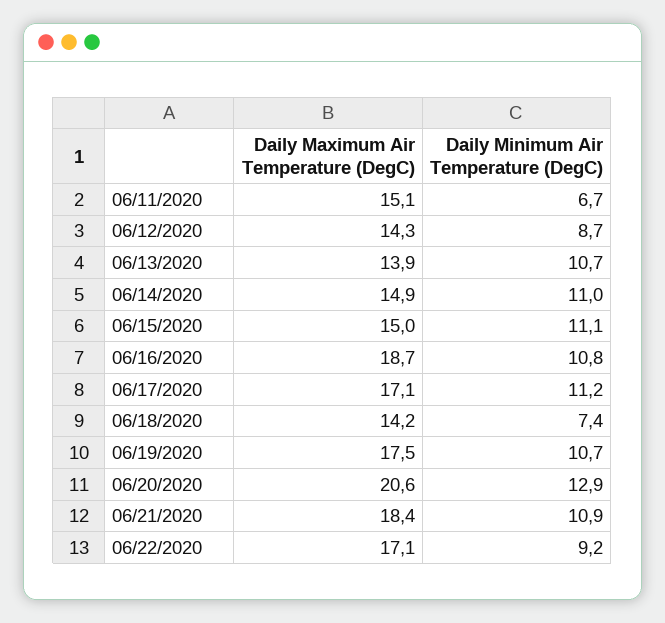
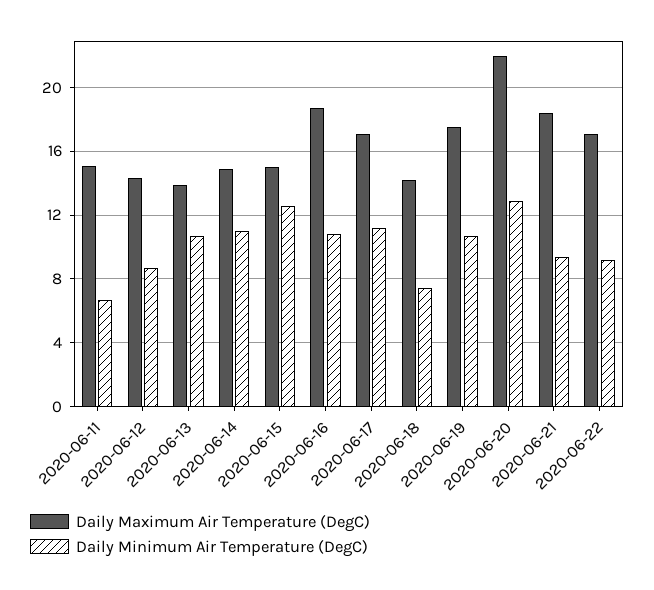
  {
    "Daily Maximum Air Temperature (DegC)": {
      "06/11/2020": 15.1,
      "06/12/2020": 14.3,
      "06/13/2020": 13.9,
      "06/14/2020": 14.9,
      "06/15/2020": 15,
      "06/16/2020": 18.7,
      "06/17/2020": 17.1,
      "06/18/2020": 14.2,
      "06/19/2020": 17.5,
-     "06/20/2020": 20.6,
+     "06/20/2020": 22,
      "06/21/2020": 18.4,
      "06/22/2020": 17.1
    },
    "Daily Minimum Air Temperature (DegC)": {
      "06/11/2020": 6.7,
      "06/12/2020": 8.7,
      "06/13/2020": 10.7,
      "06/14/2020": 11,
-     "06/15/2020": 11.1,
+     "06/15/2020": 12.5,
      "06/16/2020": 10.8,
      "06/17/2020": 11.2,
      "06/18/2020": 7.4,
      "06/19/2020": 10.7,
      "06/20/2020": 12.9,
-     "06/21/2020": 10.9,
+     "06/21/2020": 9.5,
      "06/22/2020": 9.2
    }
  }

